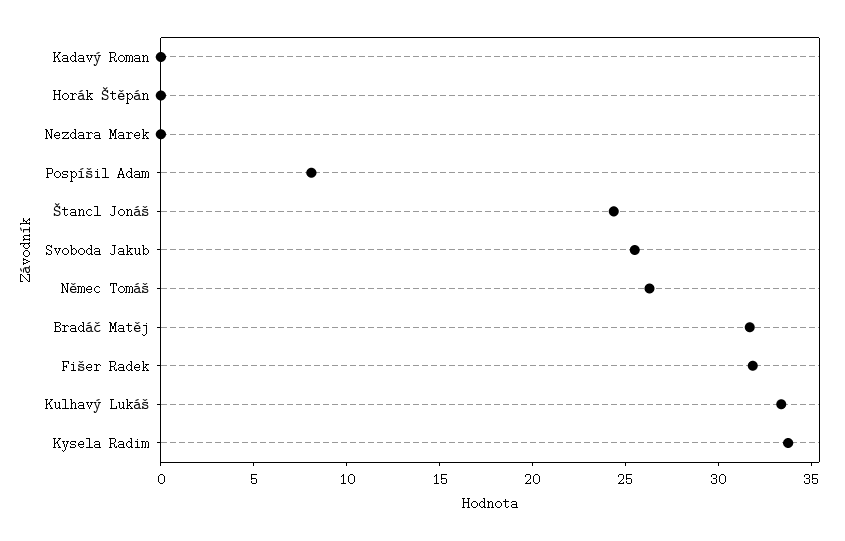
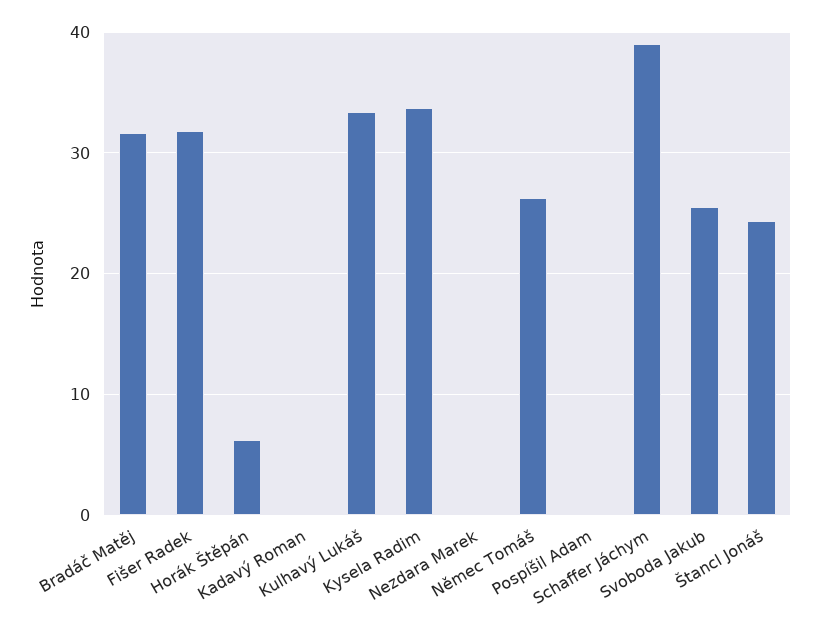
  {
    "Kadavý Roman": 0,
-   "Horák Štěpán": 0,
+   "Horák Štěpán": 6,
    "Nezdara Marek": 0,
-   "Pospíšil Adam": 8,
+   "Pospíšil Adam": 0,
    "Štancl Jonáš": 24,
    "Svoboda Jakub": 26,
    "Němec Tomáš": 26,
    "Bradáč Matěj": 32,
    "Fišer Radek": 32,
    "Kulhavý Lukáš": 33,
-   "Kysela Radim": 34
+   "Kysela Radim": 34,
+   "Schaffer Jáchym": 39
  }

